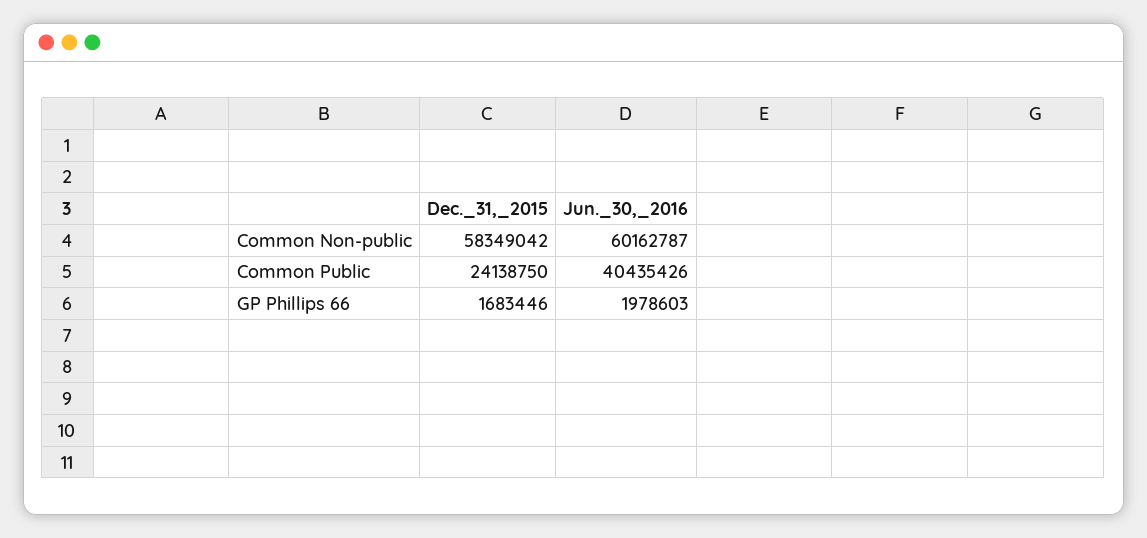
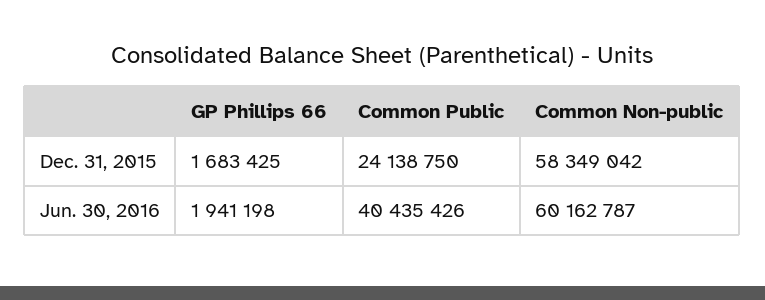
  {
    "Dec._31,_2015": {
      "Common Non-public": 58349042,
      "Common Public": 24138750,
-     "GP Phillips 66": 1683446
+     "GP Phillips 66": 1683425
    },
    "Jun._30,_2016": {
      "Common Non-public": 60162787,
      "Common Public": 40435426,
-     "GP Phillips 66": 1978603
+     "GP Phillips 66": 1941198
    }
  }

